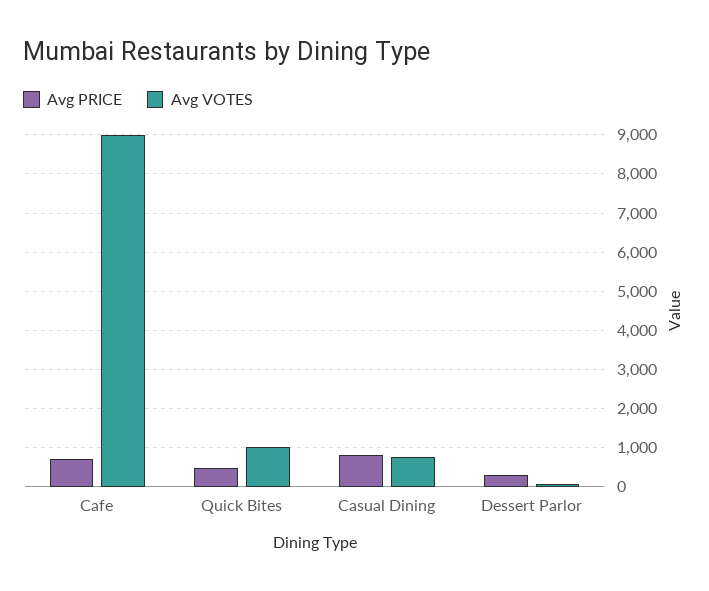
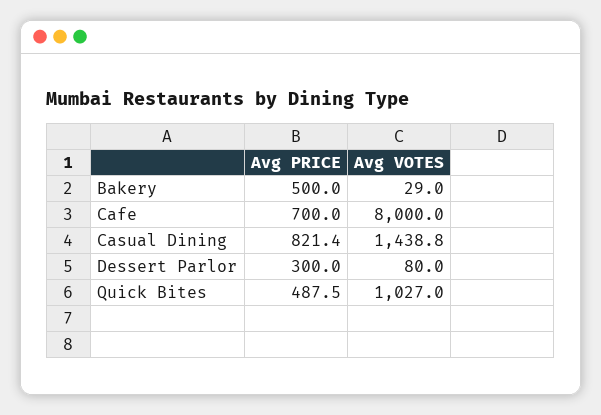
  {
    "Avg PRICE": {
      "Cafe": 700,
      "Quick Bites": 487.5,
      "Casual Dining": 821.4,
-     "Dessert Parlor": 300
+     "Dessert Parlor": 300,
+     "Bakery": 500
    },
    "Avg VOTES": {
-     "Cafe": 9000,
+     "Cafe": 8000,
      "Quick Bites": 1027,
-     "Casual Dining": 800,
+     "Casual Dining": 1438.8,
-     "Dessert Parlor": 80
+     "Dessert Parlor": 80,
+     "Bakery": 29
    }
  }

